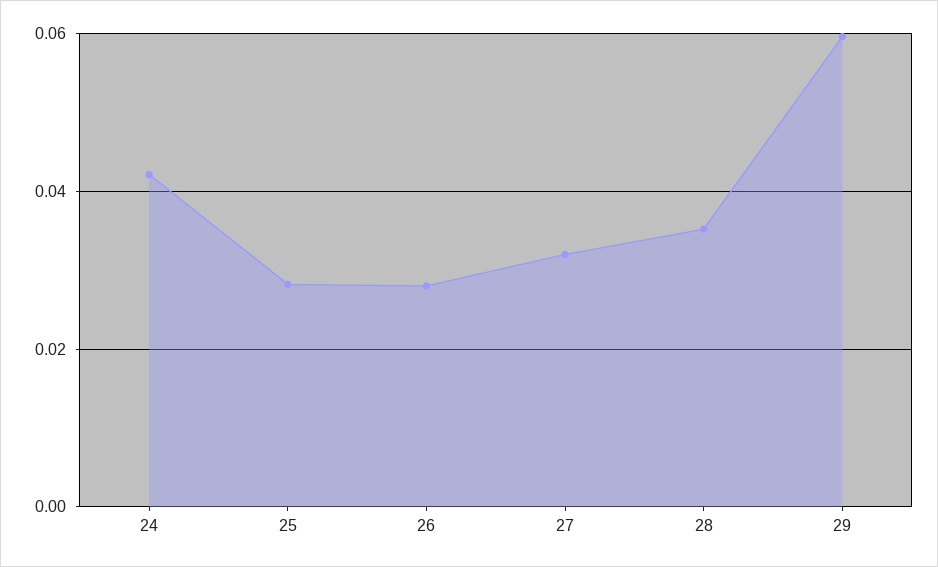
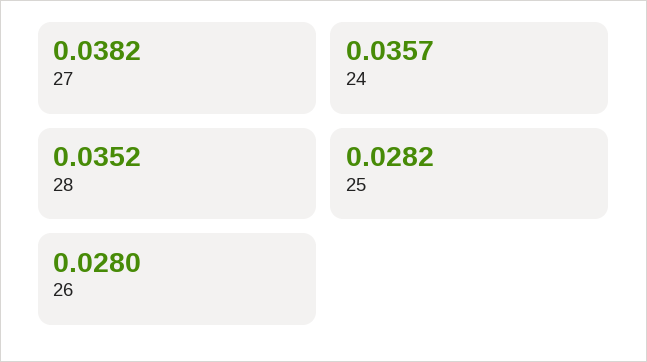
  {
-   "24": 0.042,
+   "24": 0.0357,
    "25": 0.0282,
    "26": 0.028,
-   "27": 0.032,
+   "27": 0.0382,
-   "28": 0.0352,
+   "28": 0.0352
-   "29": 0.06
  }

